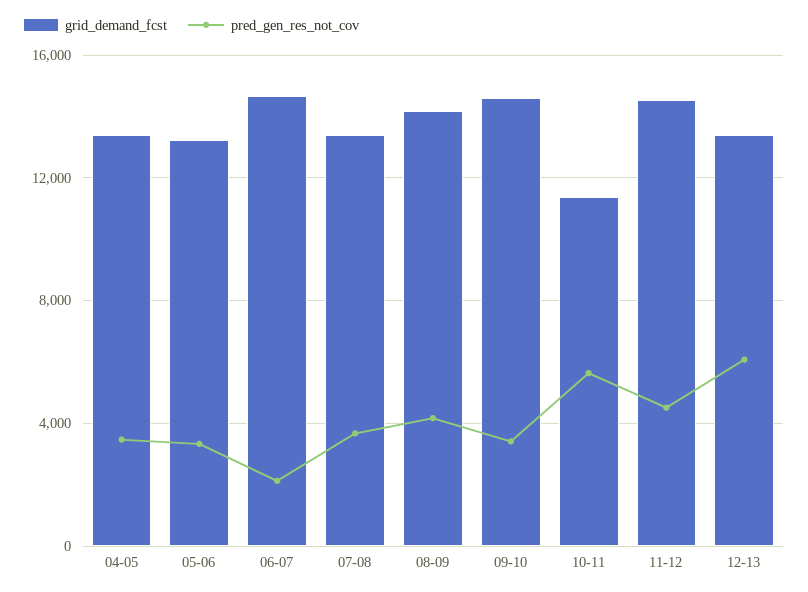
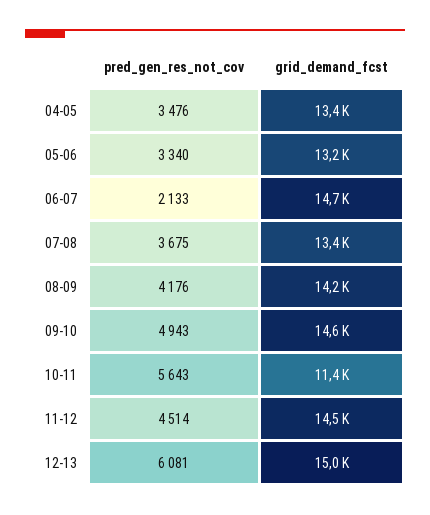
  {
    "grid_demand_fcst": {
      "04-05": 13400,
      "05-06": 13200,
      "06-07": 14700,
      "07-08": 13400,
      "08-09": 14200,
      "09-10": 14600,
      "10-11": 11400,
      "11-12": 14500,
-     "12-13": 13500
+     "12-13": 15000
    },
    "pred_gen_res_not_cov": {
      "04-05": 3476,
      "05-06": 3340,
      "06-07": 2133,
      "07-08": 3675,
      "08-09": 4176,
-     "09-10": 3500,
+     "09-10": 4943,
      "10-11": 5643,
      "11-12": 4514,
      "12-13": 6081
    }
  }

